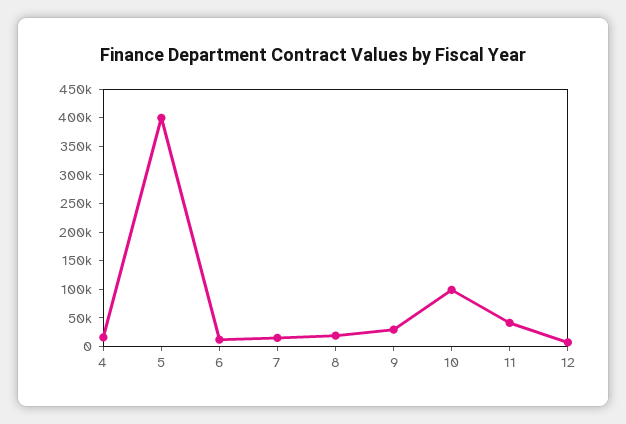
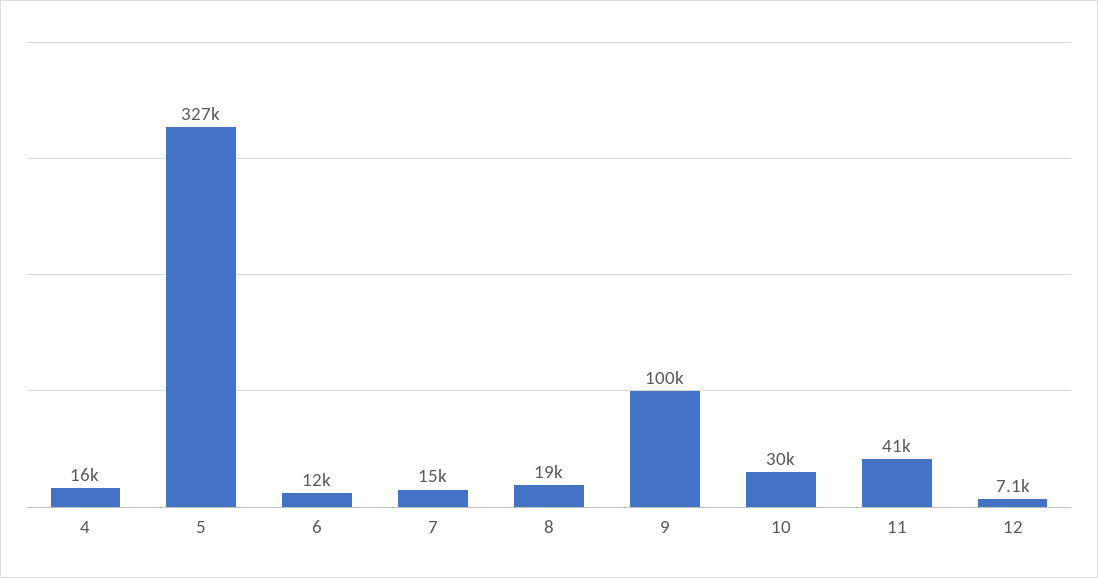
  {
    "4": 16000,
-   "5": 400000,
+   "5": 327000,
    "6": 12000,
    "7": 15000,
    "8": 19000,
-   "9": 25000,
+   "9": 100000,
-   "10": 100000,
+   "10": 30000,
    "11": 41000,
    "12": 7100
  }

